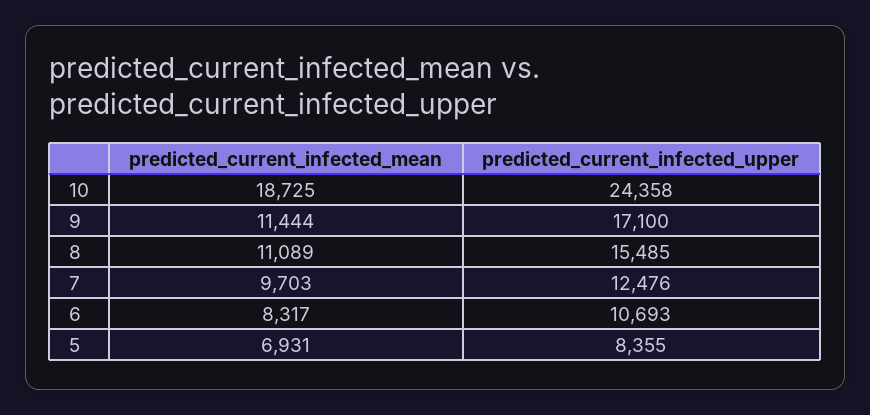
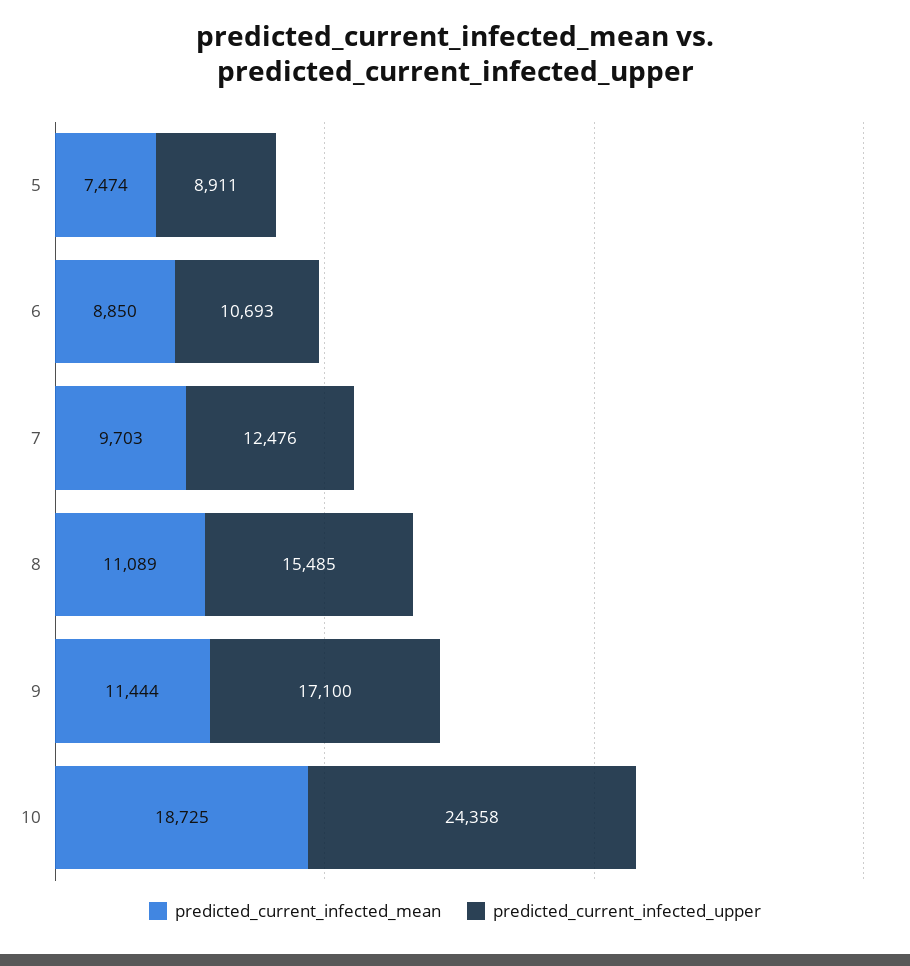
  {
    "predicted_current_infected_mean": {
      "10": 18725,
      "9": 11444,
      "8": 11089,
      "7": 9703,
-     "6": 8317,
+     "6": 8850,
-     "5": 6931
+     "5": 7474
    },
    "predicted_current_infected_upper": {
      "10": 24358,
      "9": 17100,
      "8": 15485,
      "7": 12476,
      "6": 10693,
-     "5": 8355
+     "5": 8911
    }
  }

